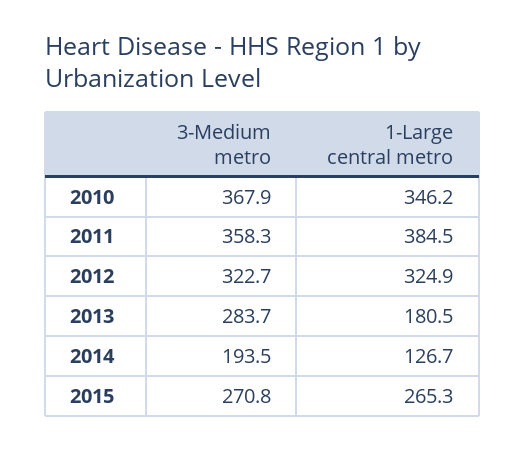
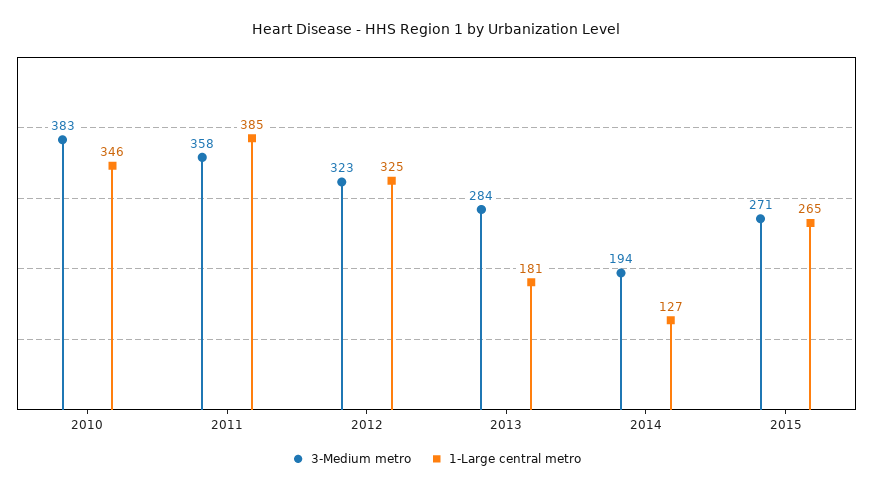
  {
    "3-Medium metro": {
-     "2010": 367.9,
+     "2010": 383,
      "2011": 358.3,
      "2012": 322.7,
      "2013": 283.7,
      "2014": 193.5,
      "2015": 270.8
    },
    "1-Large central metro": {
      "2010": 346.2,
      "2011": 384.5,
      "2012": 324.9,
      "2013": 180.5,
      "2014": 126.7,
      "2015": 265.3
    }
  }

